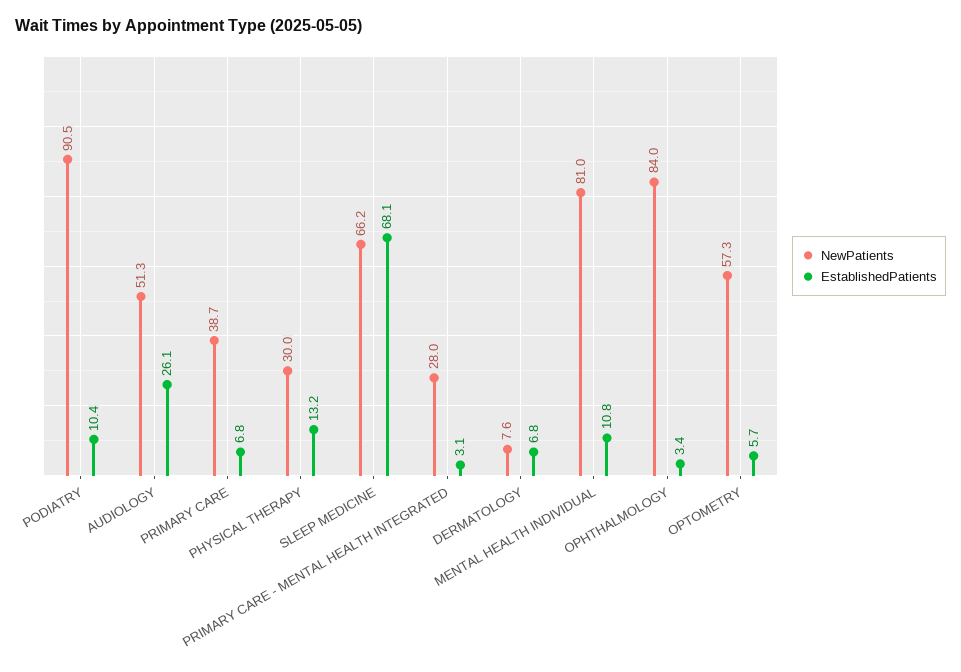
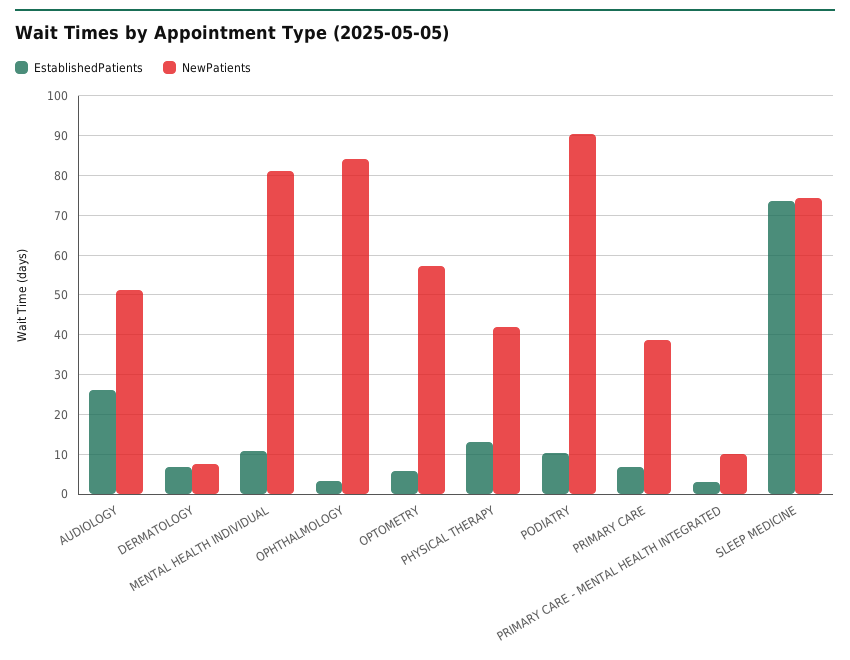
  {
    "NewPatients": {
      "PODIATRY": 90.5,
      "AUDIOLOGY": 51.3,
      "PRIMARY CARE": 38.7,
-     "PHYSICAL THERAPY": 30,
+     "PHYSICAL THERAPY": 42,
-     "SLEEP MEDICINE": 66.2,
+     "SLEEP MEDICINE": 74,
-     "PRIMARY CARE - MENTAL HEALTH INTEGRATED": 28,
+     "PRIMARY CARE - MENTAL HEALTH INTEGRATED": 10,
      "DERMATOLOGY": 7.6,
      "MENTAL HEALTH INDIVIDUAL": 81,
      "OPHTHALMOLOGY": 84,
      "OPTOMETRY": 57.3
    },
    "EstablishedPatients": {
      "PODIATRY": 10.4,
      "AUDIOLOGY": 26.1,
      "PRIMARY CARE": 6.8,
      "PHYSICAL THERAPY": 13.2,
-     "SLEEP MEDICINE": 68.1,
+     "SLEEP MEDICINE": 74,
      "PRIMARY CARE - MENTAL HEALTH INTEGRATED": 3.1,
      "DERMATOLOGY": 6.8,
      "MENTAL HEALTH INDIVIDUAL": 10.8,
      "OPHTHALMOLOGY": 3.4,
      "OPTOMETRY": 5.7
    }
  }

